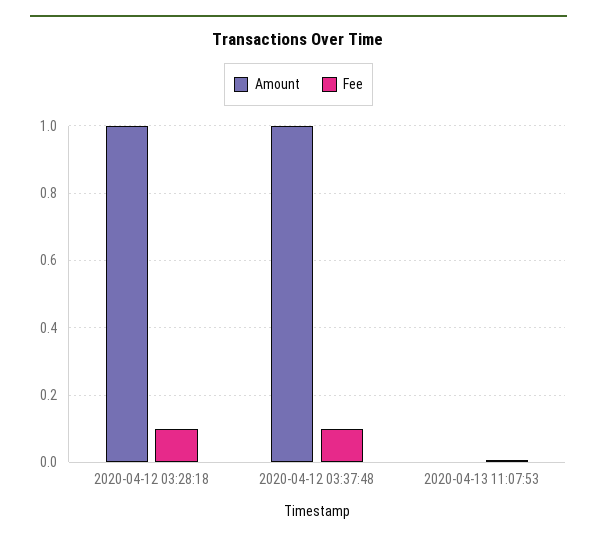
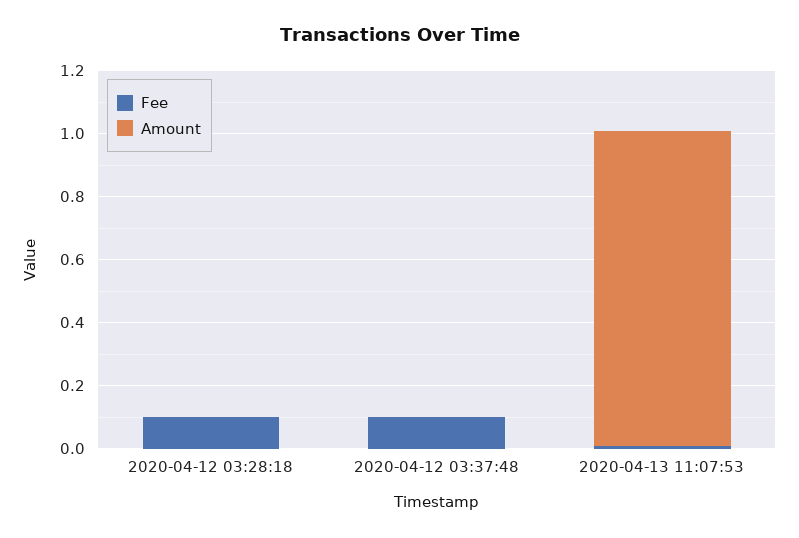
  {
    "Amount": {
-     "2020-04-12 03:28:18": 1,
+     "2020-04-12 03:28:18": 0,
-     "2020-04-12 03:37:48": 1,
+     "2020-04-12 03:37:48": 0,
-     "2020-04-13 11:07:53": 0
+     "2020-04-13 11:07:53": 1
    },
    "Fee": {
      "2020-04-12 03:28:18": 0.1,
      "2020-04-12 03:37:48": 0.1,
      "2020-04-13 11:07:53": 0
    }
  }

